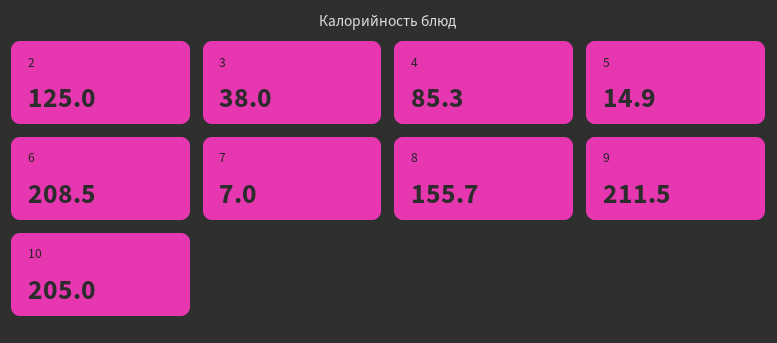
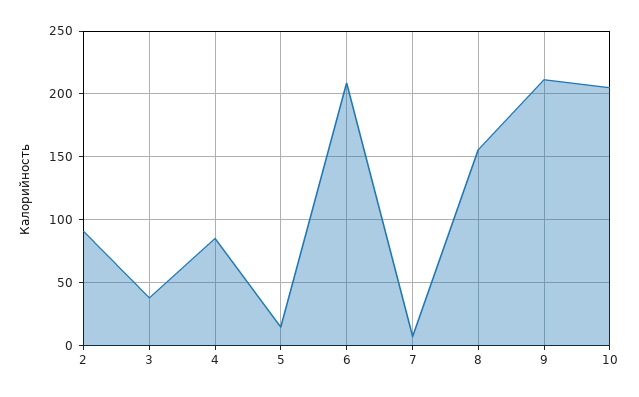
  {
-   "2": 125,
+   "2": 90,
    "3": 38,
    "4": 85.3,
    "5": 14.9,
    "6": 208.5,
    "7": 7,
    "8": 155.7,
    "9": 211.5,
    "10": 205
  }

